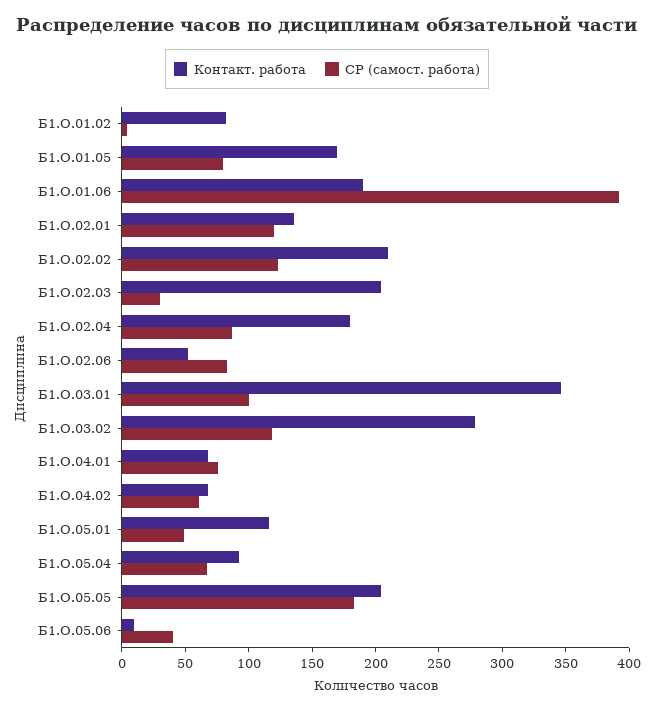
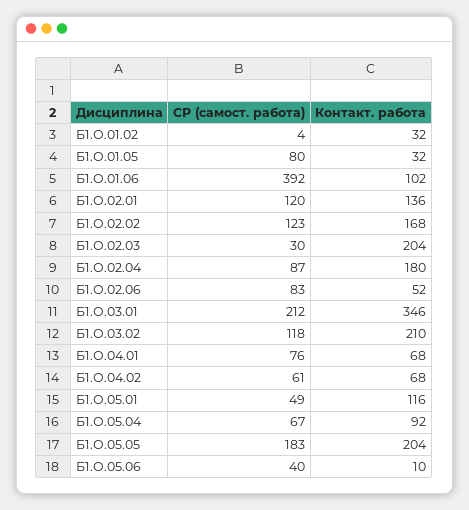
  {
    "Контакт. работа": {
-     "Б1.О.01.02": 80,
+     "Б1.О.01.02": 32,
-     "Б1.О.01.05": 170,
+     "Б1.О.01.05": 32,
-     "Б1.О.01.06": 190,
+     "Б1.О.01.06": 102,
      "Б1.О.02.01": 136,
-     "Б1.О.02.02": 210,
+     "Б1.О.02.02": 168,
      "Б1.О.02.03": 204,
      "Б1.О.02.04": 180,
      "Б1.О.02.06": 52,
      "Б1.О.03.01": 346,
-     "Б1.О.03.02": 280,
+     "Б1.О.03.02": 210,
      "Б1.О.04.01": 68,
      "Б1.О.04.02": 68,
      "Б1.О.05.01": 116,
      "Б1.О.05.04": 92,
      "Б1.О.05.05": 204,
      "Б1.О.05.06": 10
    },
    "СР (самост. работа)": {
      "Б1.О.01.02": 4,
      "Б1.О.01.05": 80,
      "Б1.О.01.06": 392,
      "Б1.О.02.01": 120,
      "Б1.О.02.02": 123,
      "Б1.О.02.03": 30,
      "Б1.О.02.04": 87,
      "Б1.О.02.06": 83,
-     "Б1.О.03.01": 100,
+     "Б1.О.03.01": 212,
      "Б1.О.03.02": 118,
      "Б1.О.04.01": 76,
      "Б1.О.04.02": 61,
      "Б1.О.05.01": 49,
      "Б1.О.05.04": 67,
      "Б1.О.05.05": 183,
      "Б1.О.05.06": 40
    }
  }

